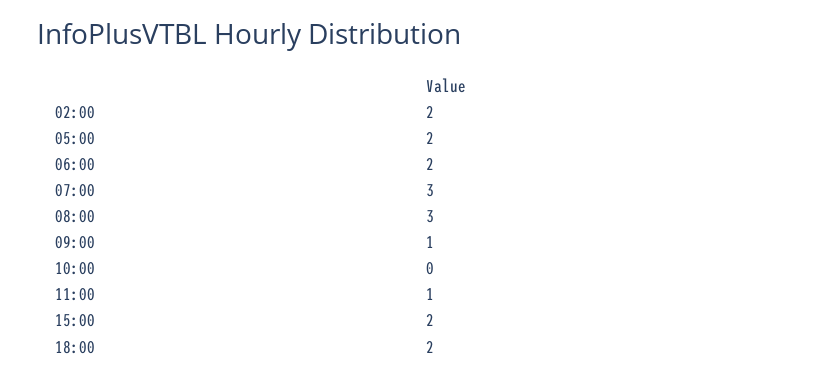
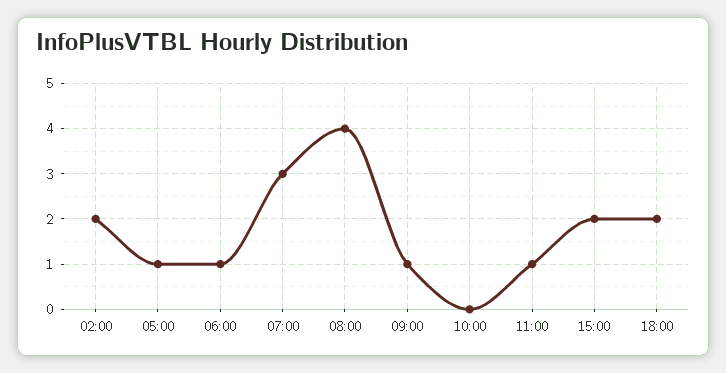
  {
    "02:00": 2,
-   "05:00": 2,
+   "05:00": 1,
-   "06:00": 2,
+   "06:00": 1,
    "07:00": 3,
-   "08:00": 3,
+   "08:00": 4,
    "09:00": 1,
    "10:00": 0,
    "11:00": 1,
    "15:00": 2,
    "18:00": 2
  }

